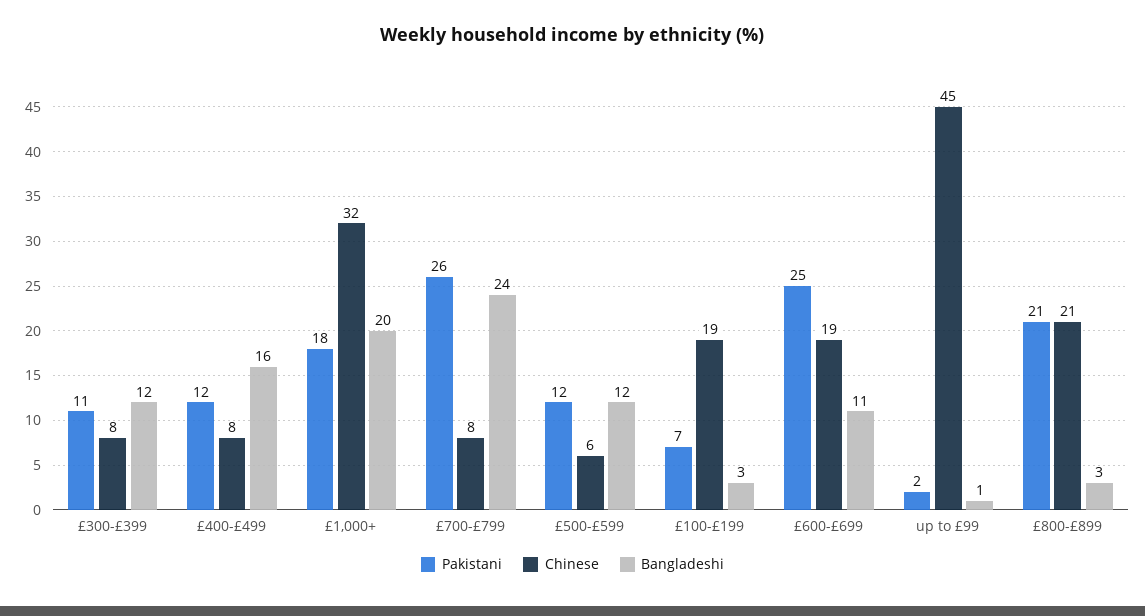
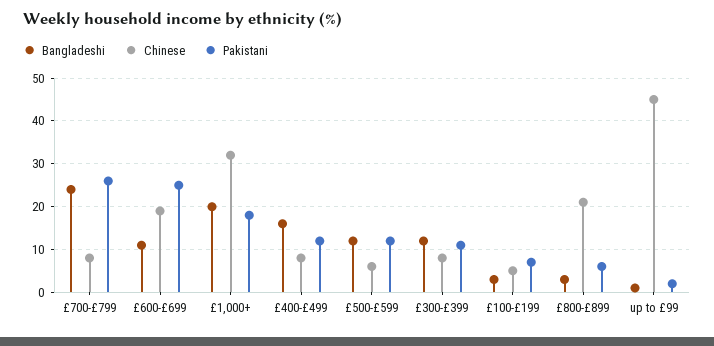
  {
    "Pakistani": {
      "£300-£399": 11,
      "£400-£499": 12,
      "£1,000+": 18,
      "£700-£799": 26,
      "£500-£599": 12,
      "£100-£199": 7,
      "£600-£699": 25,
      "up to £99": 2,
-     "£800-£899": 21
+     "£800-£899": 5
    },
    "Chinese": {
      "£300-£399": 8,
      "£400-£499": 8,
      "£1,000+": 32,
      "£700-£799": 8,
      "£500-£599": 6,
-     "£100-£199": 19,
+     "£100-£199": 5,
      "£600-£699": 19,
      "up to £99": 45,
      "£800-£899": 21
    },
    "Bangladeshi": {
      "£300-£399": 12,
      "£400-£499": 16,
      "£1,000+": 20,
      "£700-£799": 24,
      "£500-£599": 12,
      "£100-£199": 3,
      "£600-£699": 11,
      "up to £99": 1,
      "£800-£899": 3
    }
  }

